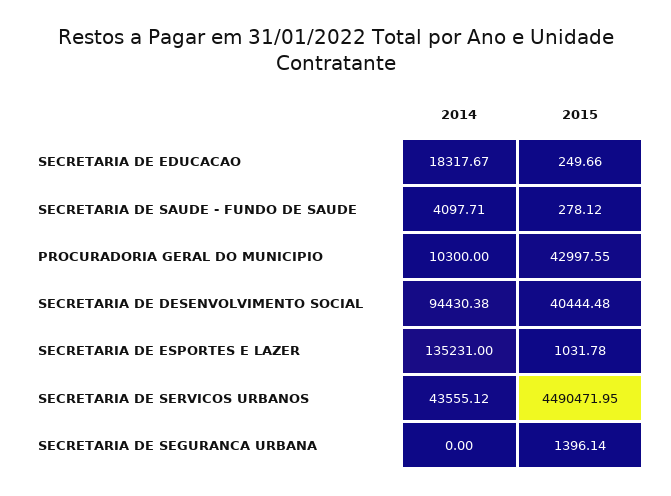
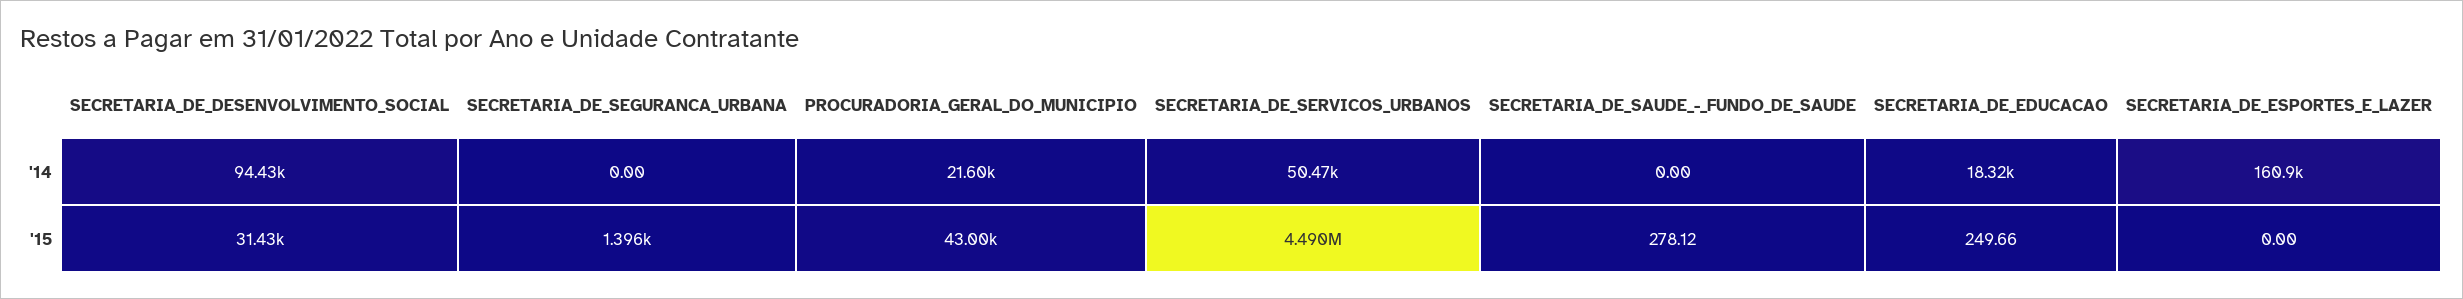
  {
    "2014": {
      "SECRETARIA DE EDUCACAO": 18317.67,
-     "SECRETARIA DE SAUDE - FUNDO DE SAUDE": 4097.71,
+     "SECRETARIA DE SAUDE - FUNDO DE SAUDE": 0,
-     "PROCURADORIA GERAL DO MUNICIPIO": 10300,
+     "PROCURADORIA GERAL DO MUNICIPIO": 21600,
      "SECRETARIA DE DESENVOLVIMENTO SOCIAL": 94430.38,
-     "SECRETARIA DE ESPORTES E LAZER": 135231,
+     "SECRETARIA DE ESPORTES E LAZER": 160900,
-     "SECRETARIA DE SERVICOS URBANOS": 43555.12,
+     "SECRETARIA DE SERVICOS URBANOS": 50470,
      "SECRETARIA DE SEGURANCA URBANA": 0
    },
    "2015": {
      "SECRETARIA DE EDUCACAO": 249.66,
      "SECRETARIA DE SAUDE - FUNDO DE SAUDE": 278.12,
      "PROCURADORIA GERAL DO MUNICIPIO": 42997.55,
-     "SECRETARIA DE DESENVOLVIMENTO SOCIAL": 40444.48,
+     "SECRETARIA DE DESENVOLVIMENTO SOCIAL": 31430,
-     "SECRETARIA DE ESPORTES E LAZER": 1031.78,
+     "SECRETARIA DE ESPORTES E LAZER": 0,
      "SECRETARIA DE SERVICOS URBANOS": 4490471.95,
      "SECRETARIA DE SEGURANCA URBANA": 1396.14
    }
  }

